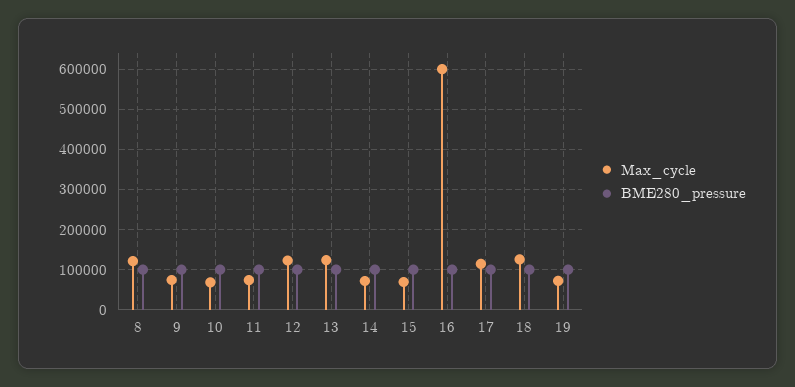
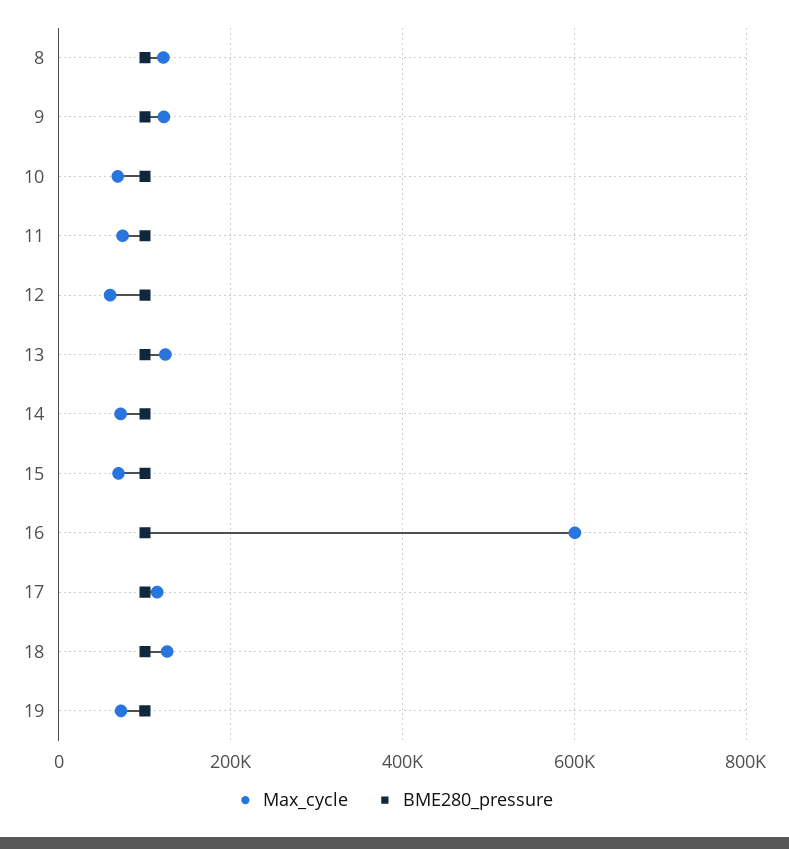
  {
    "Max_cycle": {
      "8": 120000,
-     "9": 80000,
+     "9": 120000,
      "10": 60000,
      "11": 80000,
-     "12": 120000,
+     "12": 60000,
      "13": 120000,
      "14": 80000,
      "15": 60000,
      "16": 600000,
      "17": 120000,
      "18": 120000,
      "19": 80000
    },
    "BME280_pressure": {
      "8": 100000,
      "9": 100000,
      "10": 100000,
      "11": 100000,
      "12": 100000,
      "13": 100000,
      "14": 100000,
      "15": 100000,
      "16": 100000,
      "17": 100000,
      "18": 100000,
      "19": 100000
    }
  }

